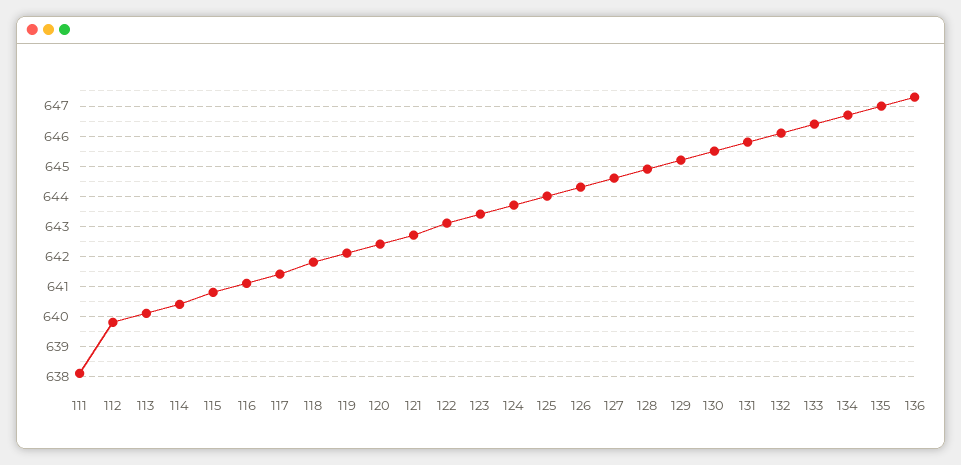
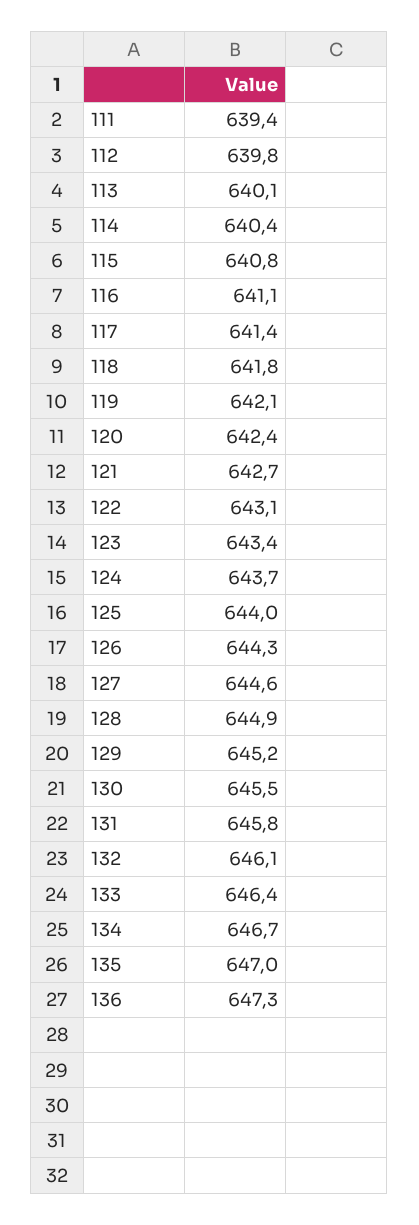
  {
-   "111": 638,
+   "111": 639.4,
    "112": 639.8,
    "113": 640.1,
    "114": 640.4,
    "115": 640.8,
    "116": 641.1,
    "117": 641.4,
    "118": 641.8,
    "119": 642.1,
    "120": 642.4,
    "121": 642.7,
    "122": 643.1,
    "123": 643.4,
    "124": 643.7,
    "125": 644,
    "126": 644.3,
    "127": 644.6,
    "128": 644.9,
    "129": 645.2,
    "130": 645.5,
    "131": 645.8,
    "132": 646.1,
    "133": 646.4,
    "134": 646.7,
    "135": 647,
    "136": 647.3
  }

